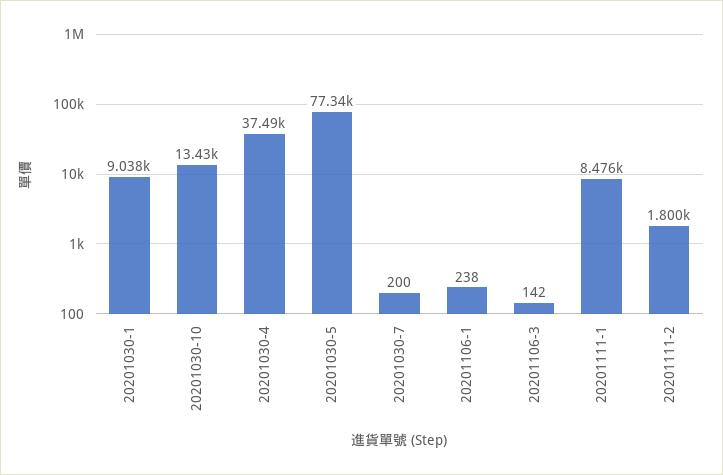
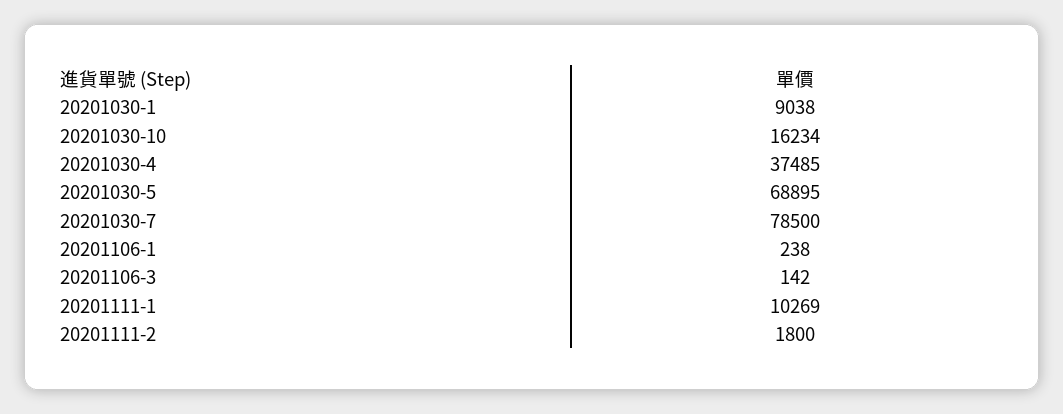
  {
    "20201030-1": 9038,
-   "20201030-10": 13430,
+   "20201030-10": 16234,
    "20201030-4": 37485,
-   "20201030-5": 77340,
+   "20201030-5": 68895,
-   "20201030-7": 200,
+   "20201030-7": 78500,
    "20201106-1": 238,
    "20201106-3": 142,
-   "20201111-1": 8476,
+   "20201111-1": 10269,
    "20201111-2": 1800
  }

